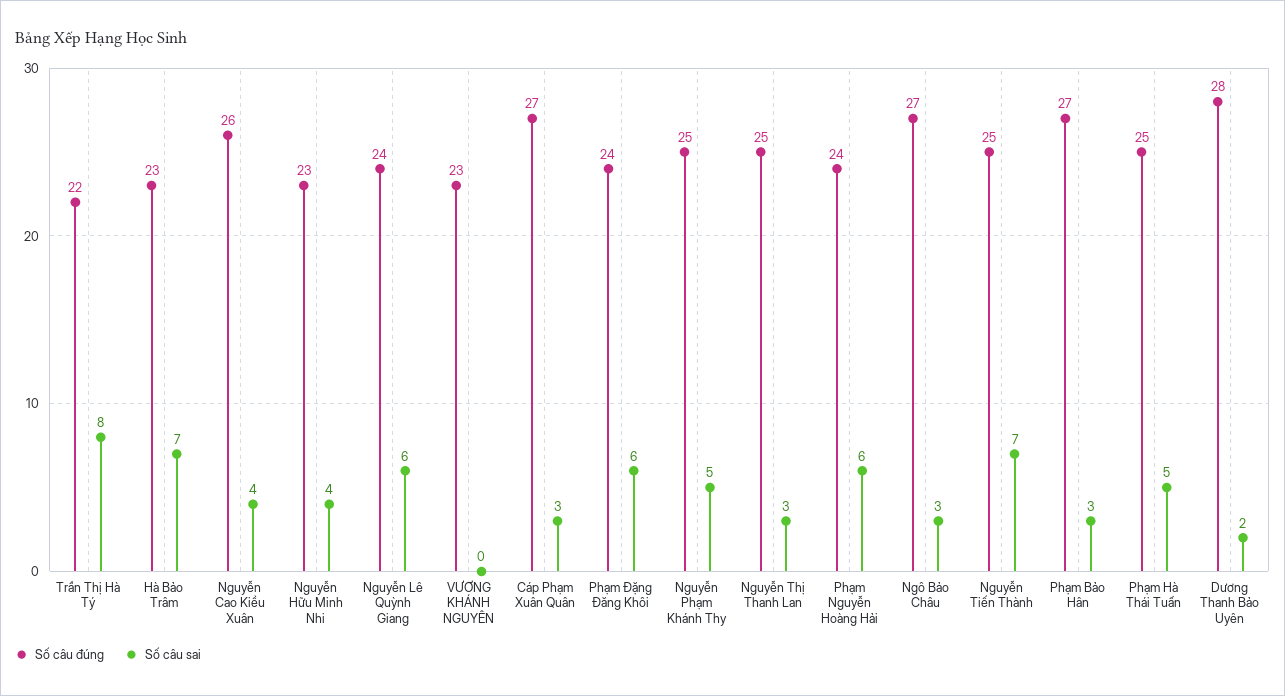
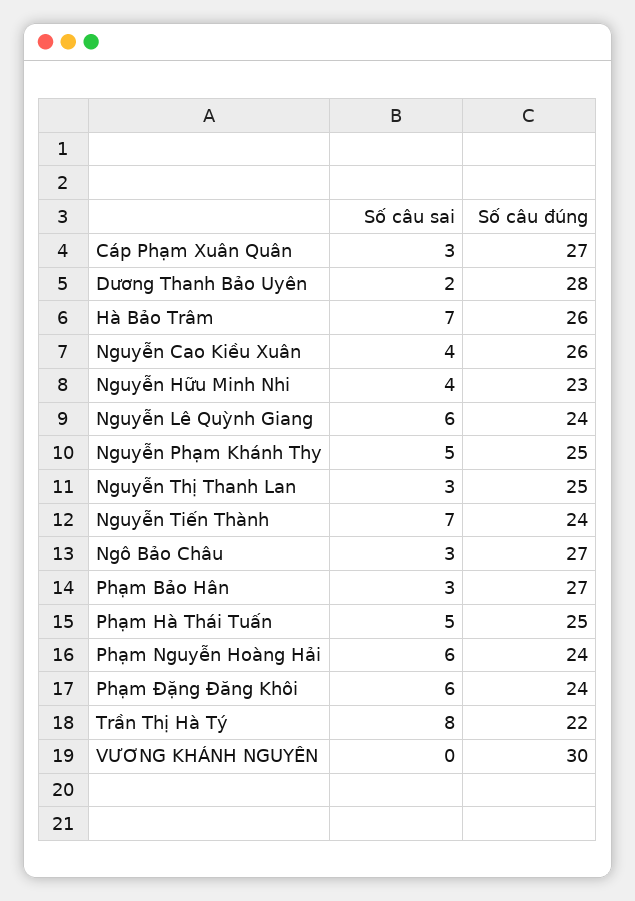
  {
    "Số câu đúng": {
      "Trần Thị Hà Tý": 22,
-     "Hà Bảo Trâm": 23,
+     "Hà Bảo Trâm": 26,
      "Nguyễn Cao Kiều Xuân": 26,
      "Nguyễn Hữu Minh Nhi": 23,
      "Nguyễn Lê Quỳnh Giang": 24,
-     "VƯƠNG KHÁNH NGUYÊN": 23,
+     "VƯƠNG KHÁNH NGUYÊN": 30,
      "Cáp Phạm Xuân Quân": 27,
      "Phạm Đặng Đăng Khôi": 24,
      "Nguyễn Phạm Khánh Thy": 25,
      "Nguyễn Thị Thanh Lan": 25,
      "Phạm Nguyễn Hoàng Hải": 24,
      "Ngô Bảo Châu": 27,
-     "Nguyễn Tiến Thành": 25,
+     "Nguyễn Tiến Thành": 24,
      "Phạm Bảo Hân": 27,
      "Phạm Hà Thái Tuấn": 25,
      "Dương Thanh Bảo Uyên": 28
    },
    "Số câu sai": {
      "Trần Thị Hà Tý": 8,
      "Hà Bảo Trâm": 7,
      "Nguyễn Cao Kiều Xuân": 4,
      "Nguyễn Hữu Minh Nhi": 4,
      "Nguyễn Lê Quỳnh Giang": 6,
      "VƯƠNG KHÁNH NGUYÊN": 0,
      "Cáp Phạm Xuân Quân": 3,
      "Phạm Đặng Đăng Khôi": 6,
      "Nguyễn Phạm Khánh Thy": 5,
      "Nguyễn Thị Thanh Lan": 3,
      "Phạm Nguyễn Hoàng Hải": 6,
      "Ngô Bảo Châu": 3,
      "Nguyễn Tiến Thành": 7,
      "Phạm Bảo Hân": 3,
      "Phạm Hà Thái Tuấn": 5,
      "Dương Thanh Bảo Uyên": 2
    }
  }

